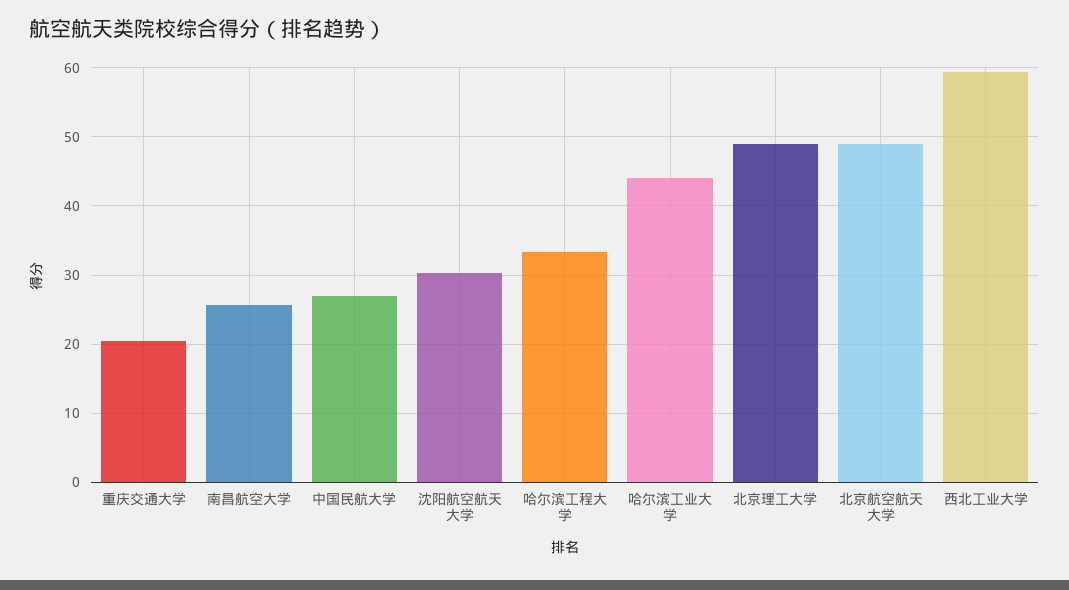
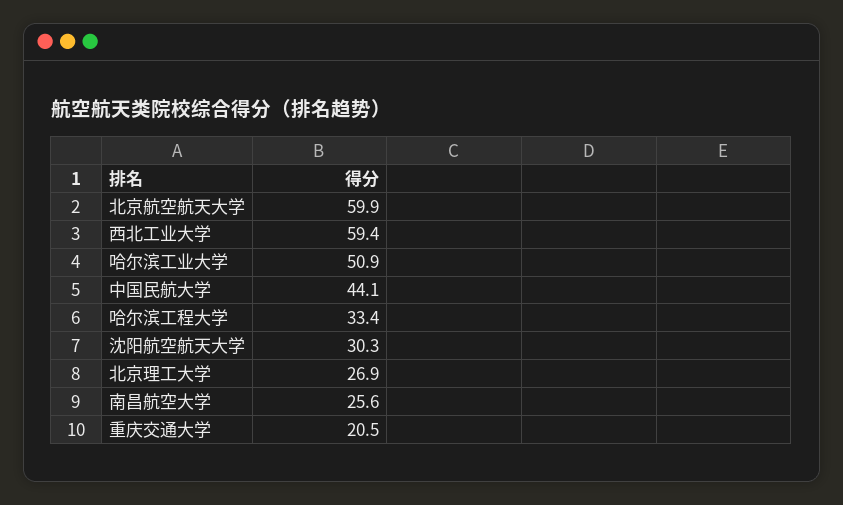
  {
    "重庆交通大学": 20.5,
    "南昌航空大学": 25.6,
-   "中国民航大学": 27,
+   "中国民航大学": 44.1,
    "沈阳航空航天大学": 30.3,
    "哈尔滨工程大学": 33.4,
-   "哈尔滨工业大学": 44,
+   "哈尔滨工业大学": 50.9,
-   "北京理工大学": 49,
+   "北京理工大学": 26.9,
-   "北京航空航天大学": 49,
+   "北京航空航天大学": 59.9,
    "西北工业大学": 59.4
  }

